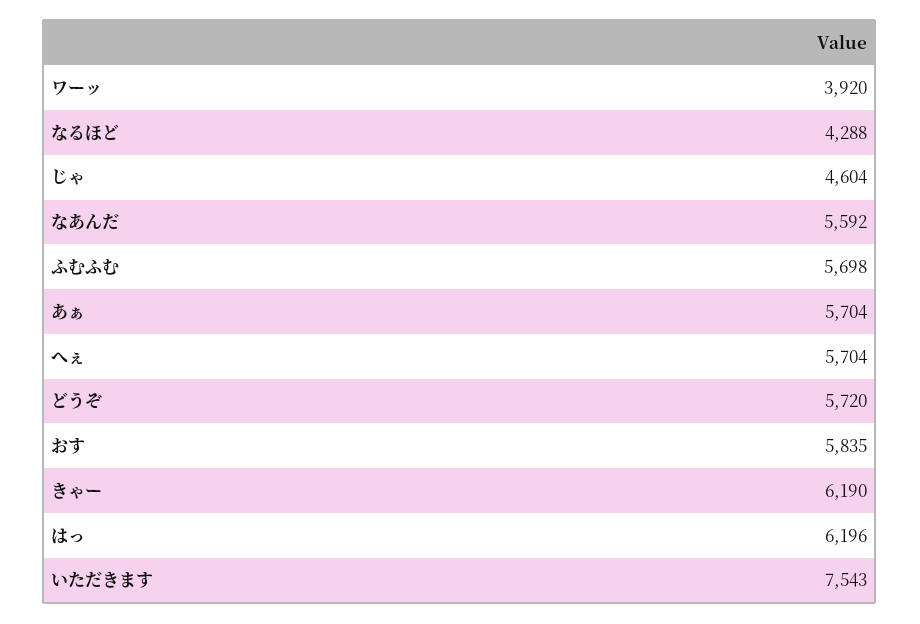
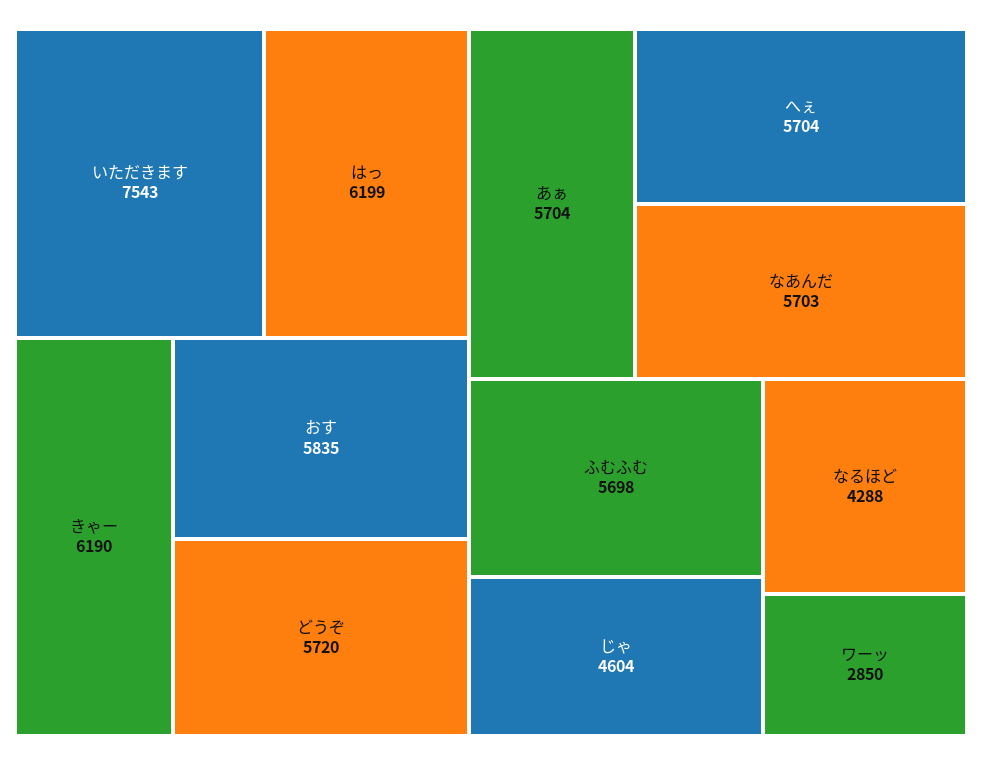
  {
-   "ワーッ": 3920,
+   "ワーッ": 2850,
    "なるほど": 4288,
    "じゃ": 4604,
-   "なあんだ": 5592,
+   "なあんだ": 5703,
    "ふむふむ": 5698,
    "あぁ": 5704,
    "へぇ": 5704,
    "どうぞ": 5720,
    "おす": 5835,
    "きゃー": 6190,
-   "はっ": 6196,
+   "はっ": 6199,
    "いただきます": 7543
  }

